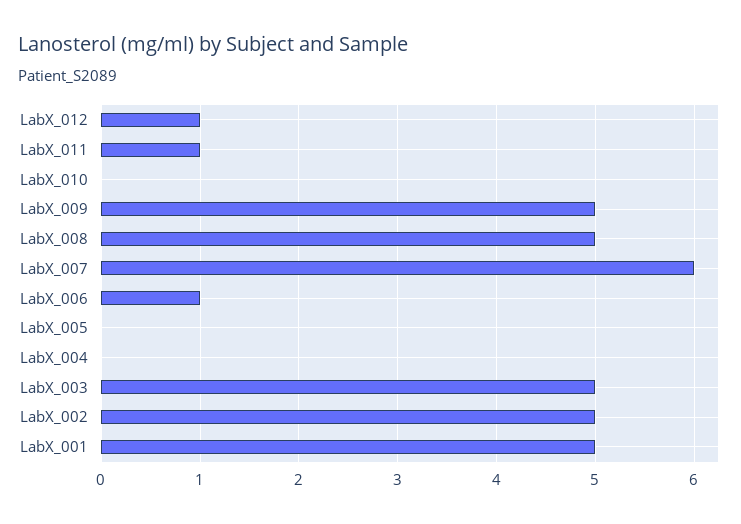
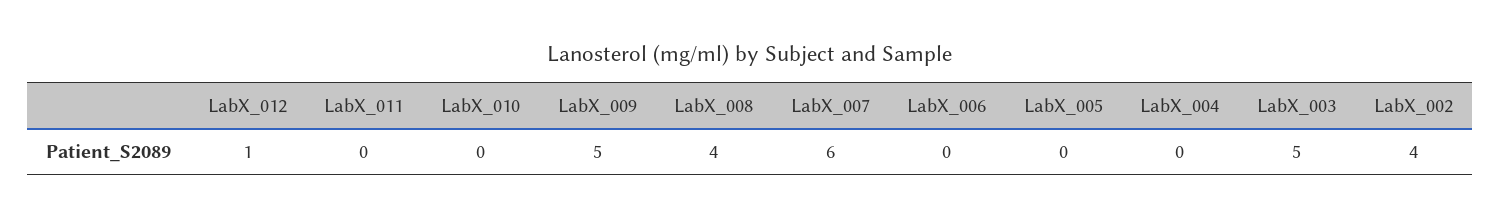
  {
    "LabX_012": 1,
-   "LabX_011": 1,
+   "LabX_011": 0,
    "LabX_010": 0,
    "LabX_009": 5,
-   "LabX_008": 5,
+   "LabX_008": 4,
    "LabX_007": 6,
-   "LabX_006": 1,
+   "LabX_006": 0,
    "LabX_005": 0,
    "LabX_004": 0,
    "LabX_003": 5,
-   "LabX_002": 5,
+   "LabX_002": 4
-   "LabX_001": 5
  }

